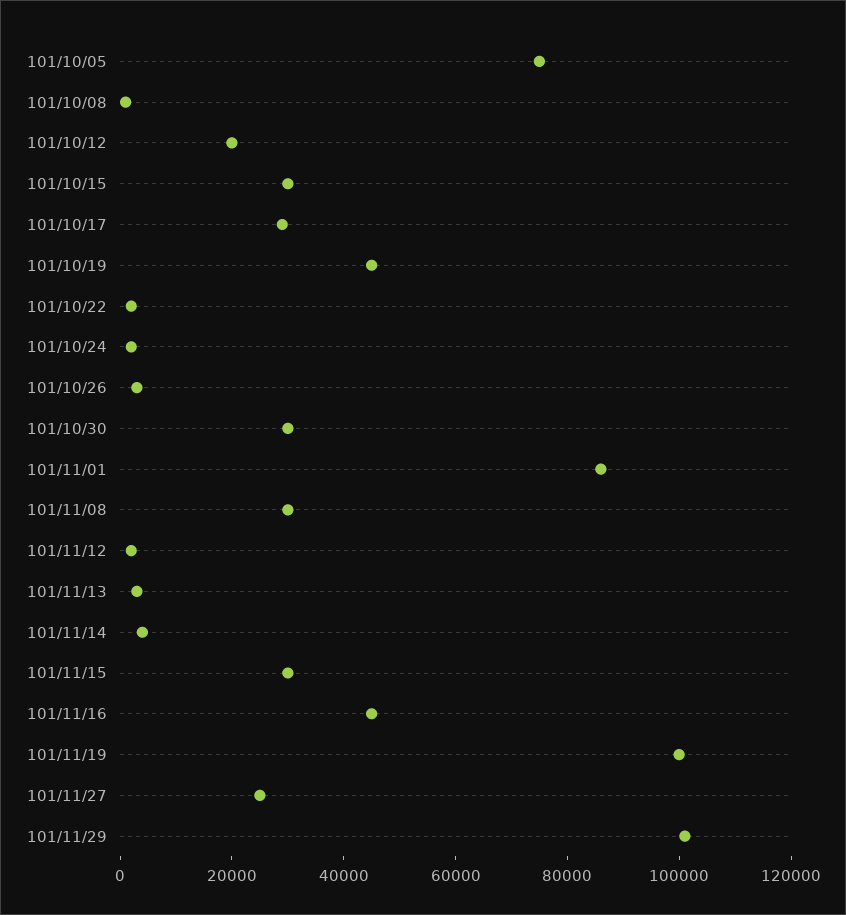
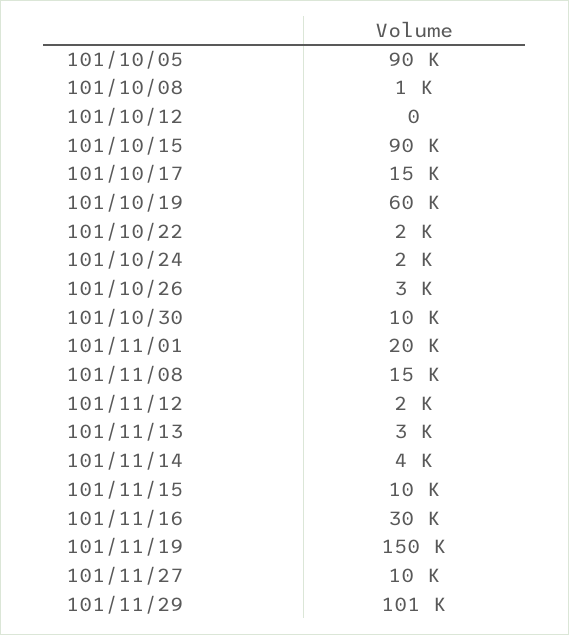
  {
-   "101/10/05": 75000,
+   "101/10/05": 90000,
    "101/10/08": 1000,
-   "101/10/12": 20000,
+   "101/10/12": 0,
-   "101/10/15": 30000,
+   "101/10/15": 90000,
-   "101/10/17": 30000,
+   "101/10/17": 15000,
-   "101/10/19": 45000,
+   "101/10/19": 60000,
    "101/10/22": 2000,
    "101/10/24": 2000,
    "101/10/26": 3000,
-   "101/10/30": 30000,
+   "101/10/30": 10000,
-   "101/11/01": 85000,
+   "101/11/01": 20000,
-   "101/11/08": 30000,
+   "101/11/08": 15000,
    "101/11/12": 2000,
    "101/11/13": 3000,
    "101/11/14": 4000,
-   "101/11/15": 30000,
+   "101/11/15": 10000,
-   "101/11/16": 45000,
+   "101/11/16": 30000,
-   "101/11/19": 100000,
+   "101/11/19": 150000,
-   "101/11/27": 25000,
+   "101/11/27": 10000,
    "101/11/29": 101000
  }

